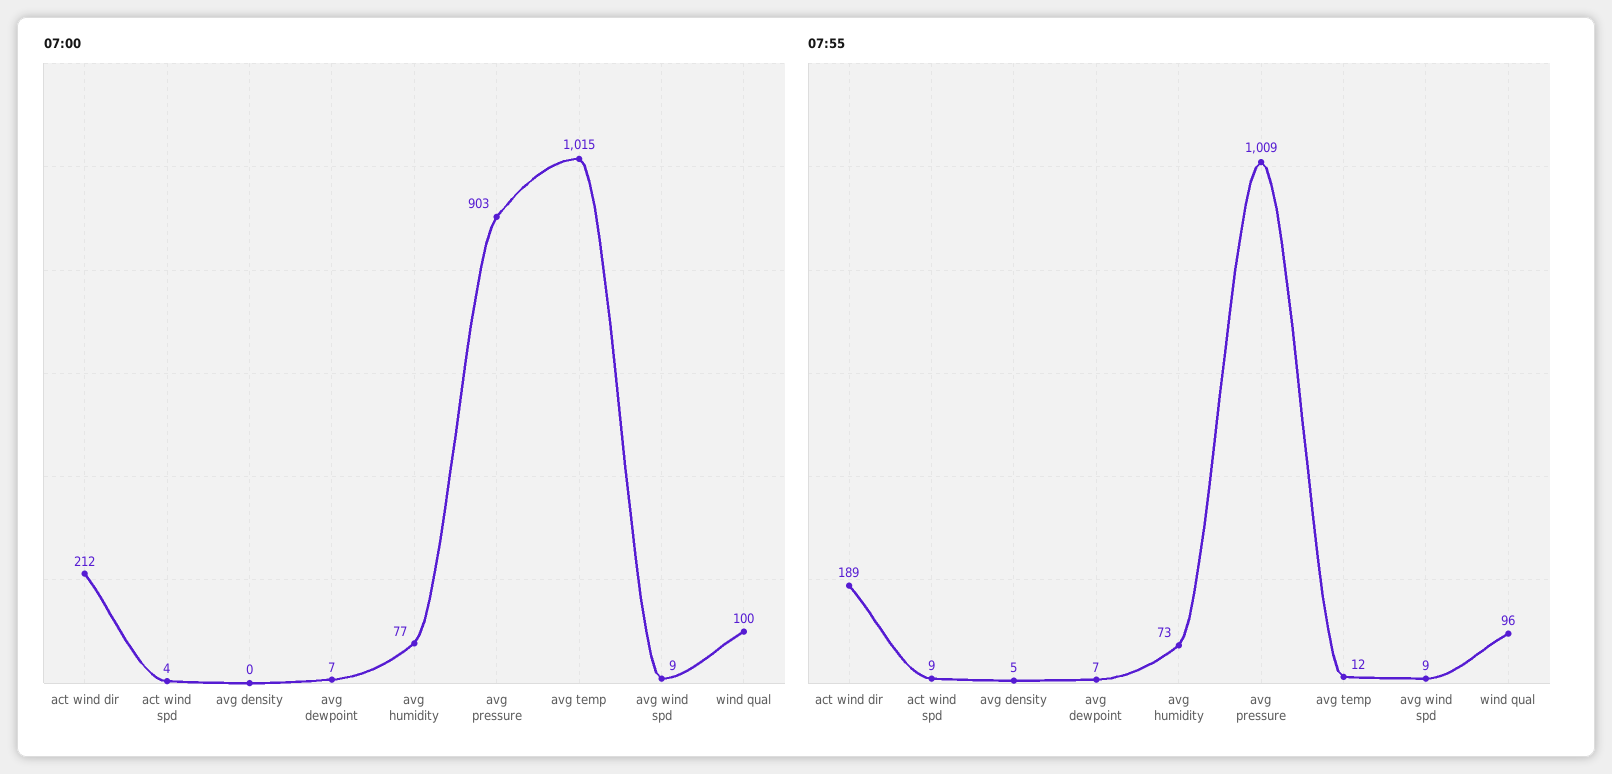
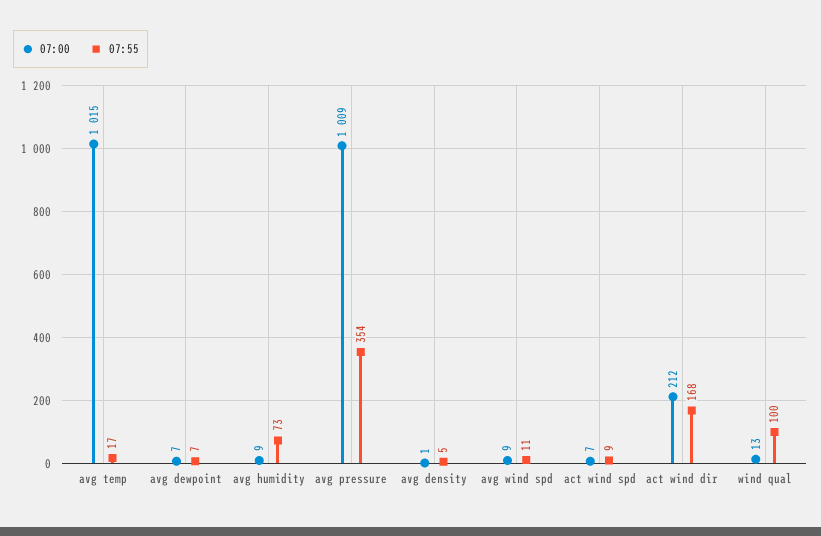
  {
    "07:00": {
      "act wind dir": 212,
-     "act wind spd": 4,
+     "act wind spd": 7,
-     "avg density": 0,
+     "avg density": 1,
      "avg dewpoint": 7,
-     "avg humidity": 77,
+     "avg humidity": 9,
-     "avg pressure": 903,
+     "avg pressure": 1009,
      "avg temp": 1015,
      "avg wind spd": 9,
-     "wind qual": 100
+     "wind qual": 13
    },
    "07:55": {
-     "act wind dir": 189,
+     "act wind dir": 168,
      "act wind spd": 9,
      "avg density": 5,
      "avg dewpoint": 7,
      "avg humidity": 73,
-     "avg pressure": 1009,
+     "avg pressure": 354,
-     "avg temp": 12,
+     "avg temp": 17,
-     "avg wind spd": 9,
+     "avg wind spd": 11,
-     "wind qual": 96
+     "wind qual": 100
    }
  }

